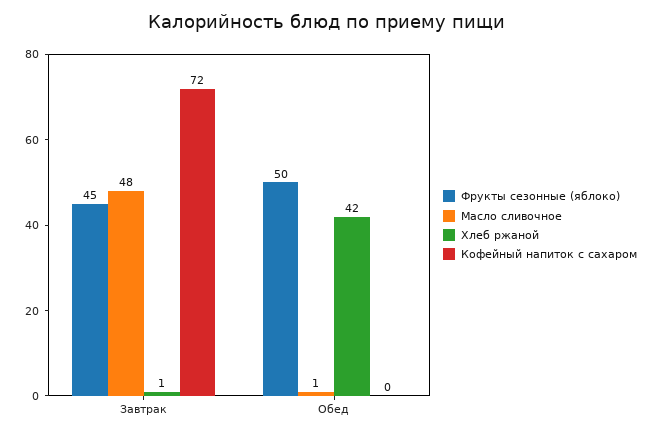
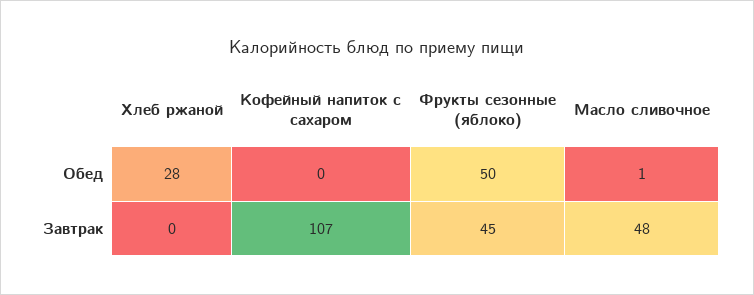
  {
    "Фрукты сезонные (яблоко)": {
      "Завтрак": 45,
      "Обед": 50
    },
    "Масло сливочное": {
      "Завтрак": 48,
      "Обед": 1
    },
    "Хлеб ржаной": {
-     "Завтрак": 1,
+     "Завтрак": 0,
-     "Обед": 42
+     "Обед": 28
    },
    "Кофейный напиток с сахаром": {
-     "Завтрак": 72,
+     "Завтрак": 107,
      "Обед": 0
    }
  }

